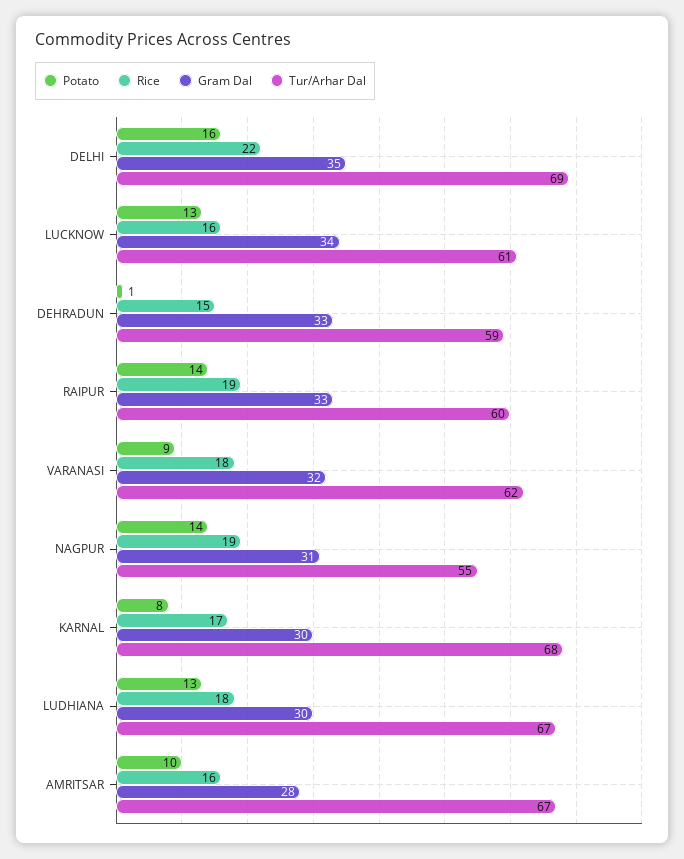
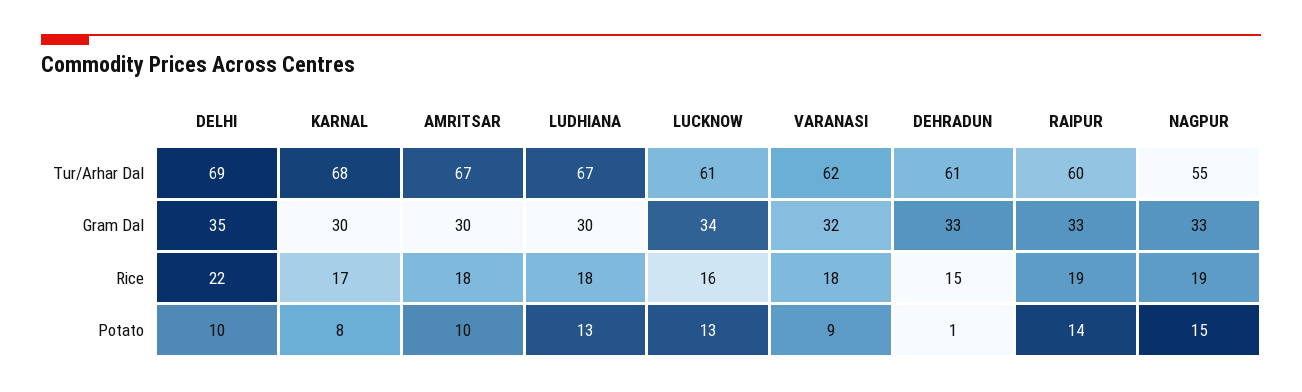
  {
    "Potato": {
-     "DELHI": 16,
+     "DELHI": 10,
      "LUCKNOW": 13,
      "DEHRADUN": 1,
      "RAIPUR": 14,
      "VARANASI": 9,
-     "NAGPUR": 14,
+     "NAGPUR": 15,
      "KARNAL": 8,
      "LUDHIANA": 13,
      "AMRITSAR": 10
    },
    "Rice": {
      "DELHI": 22,
      "LUCKNOW": 16,
      "DEHRADUN": 15,
      "RAIPUR": 19,
      "VARANASI": 18,
      "NAGPUR": 19,
      "KARNAL": 17,
      "LUDHIANA": 18,
-     "AMRITSAR": 16
+     "AMRITSAR": 18
    },
    "Gram Dal": {
      "DELHI": 35,
      "LUCKNOW": 34,
      "DEHRADUN": 33,
      "RAIPUR": 33,
      "VARANASI": 32,
-     "NAGPUR": 31,
+     "NAGPUR": 33,
      "KARNAL": 30,
      "LUDHIANA": 30,
-     "AMRITSAR": 28
+     "AMRITSAR": 30
    },
    "Tur/Arhar Dal": {
      "DELHI": 69,
      "LUCKNOW": 61,
-     "DEHRADUN": 59,
+     "DEHRADUN": 61,
      "RAIPUR": 60,
      "VARANASI": 62,
      "NAGPUR": 55,
      "KARNAL": 68,
      "LUDHIANA": 67,
      "AMRITSAR": 67
    }
  }

